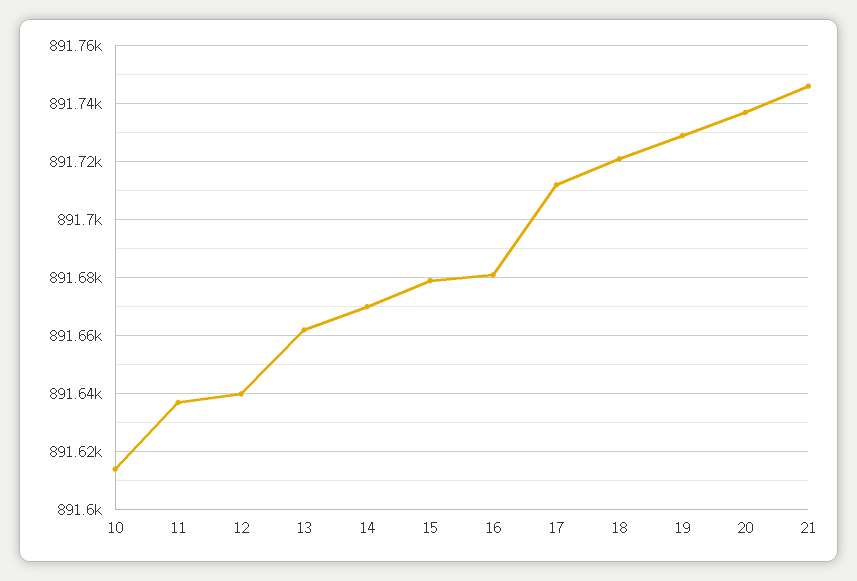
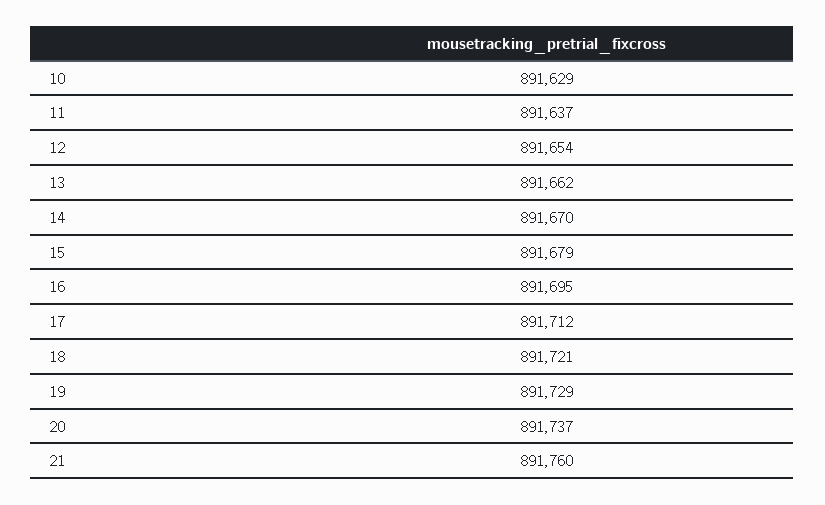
  {
-   "10": 891615,
+   "10": 891629,
    "11": 891637,
-   "12": 891640,
+   "12": 891654,
    "13": 891662,
    "14": 891670,
    "15": 891679,
-   "16": 891680,
+   "16": 891695,
    "17": 891712,
    "18": 891721,
    "19": 891729,
    "20": 891737,
-   "21": 891745
+   "21": 891760
  }

